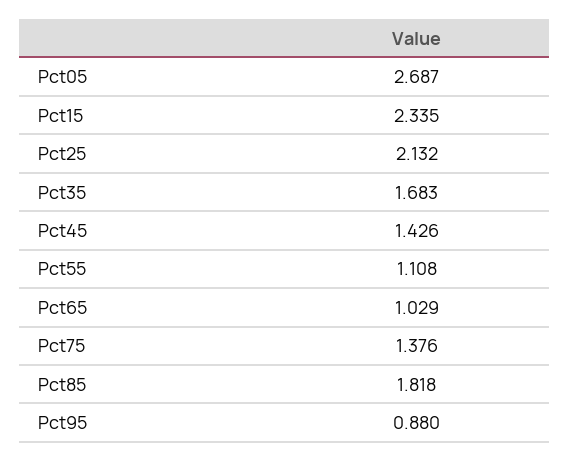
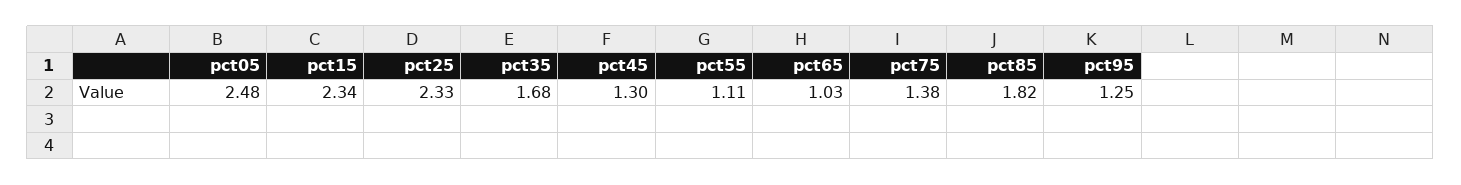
  {
-   "Pct05": 2.687,
+   "Pct05": 2.48,
    "Pct15": 2.335,
-   "Pct25": 2.132,
+   "Pct25": 2.33,
    "Pct35": 1.683,
-   "Pct45": 1.426,
+   "Pct45": 1.3,
    "Pct55": 1.108,
    "Pct65": 1.029,
    "Pct75": 1.376,
    "Pct85": 1.818,
-   "Pct95": 0.88
+   "Pct95": 1.25
  }

